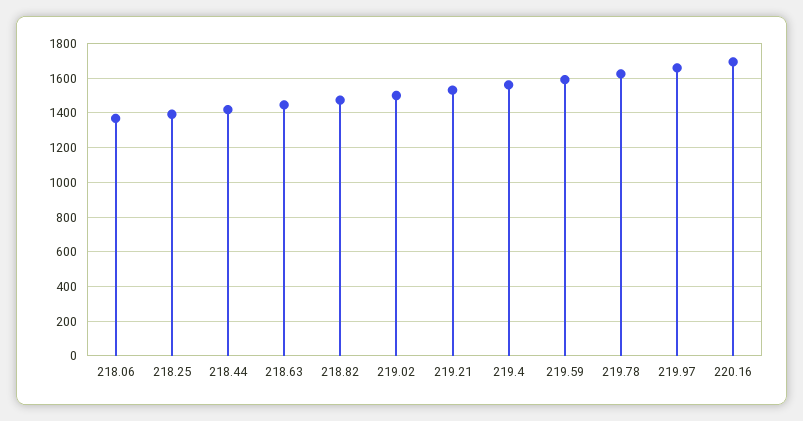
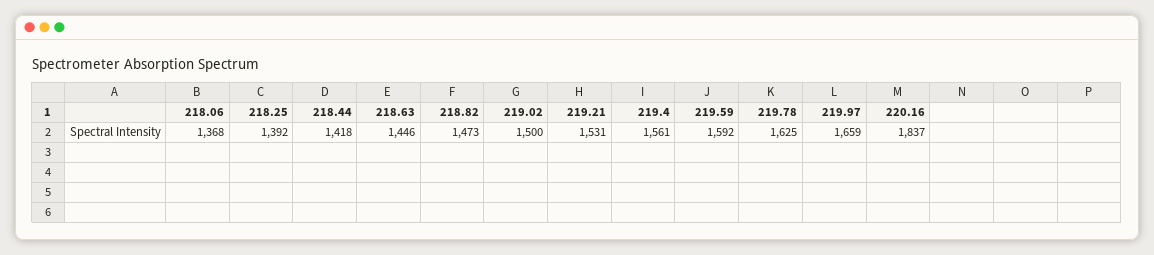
  {
    "218.06": 1368,
    "218.25": 1392,
    "218.44": 1418,
    "218.63": 1446,
    "218.82": 1473,
    "219.02": 1500,
    "219.21": 1531,
    "219.4": 1561,
    "219.59": 1592,
    "219.78": 1625,
    "219.97": 1659,
-   "220.16": 1700
+   "220.16": 1837
  }

